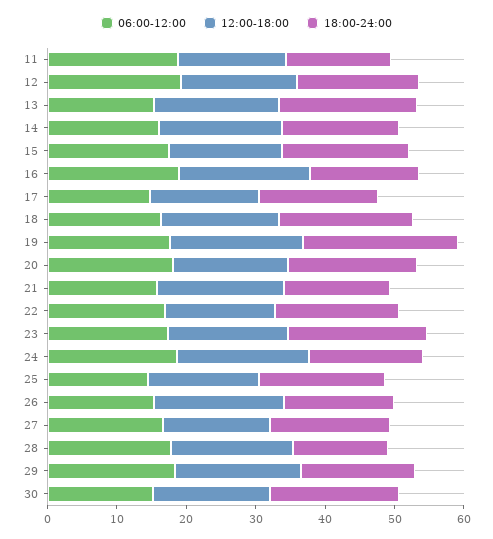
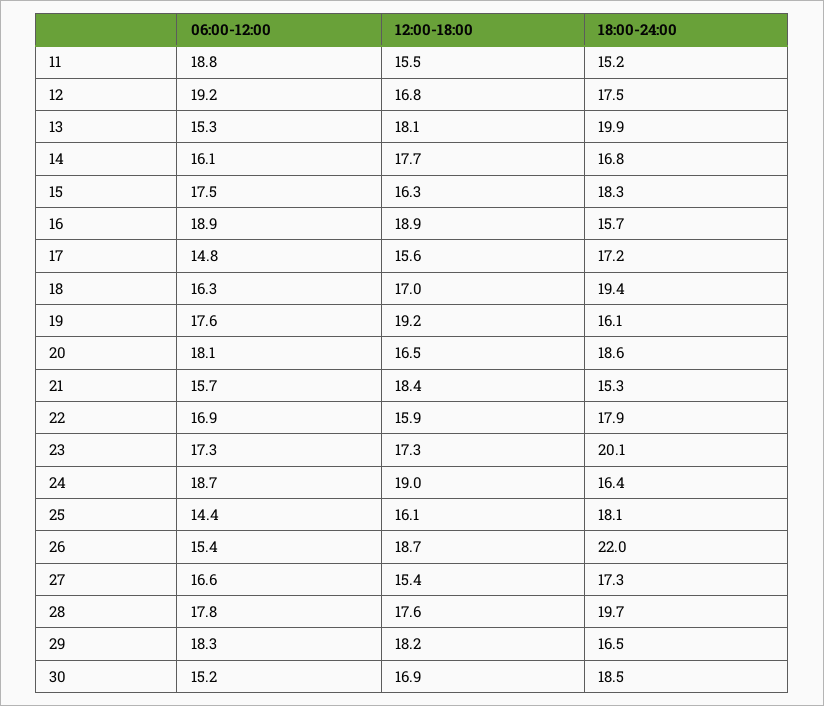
  {
    "06:00-12:00": {
      "11": 18.8,
      "12": 19.2,
      "13": 15.3,
      "14": 16.1,
      "15": 17.5,
      "16": 18.9,
      "17": 14.8,
      "18": 16.3,
      "19": 17.6,
      "20": 18.1,
      "21": 15.7,
      "22": 16.9,
      "23": 17.3,
      "24": 18.7,
      "25": 14.4,
      "26": 15.4,
      "27": 16.6,
      "28": 17.8,
      "29": 18.3,
      "30": 15.2
    },
    "12:00-18:00": {
      "11": 15.5,
      "12": 16.8,
      "13": 18.1,
      "14": 17.7,
      "15": 16.3,
      "16": 18.9,
      "17": 15.6,
      "18": 17,
      "19": 19.2,
      "20": 16.5,
      "21": 18.4,
      "22": 15.9,
      "23": 17.3,
      "24": 19,
      "25": 16.1,
      "26": 18.7,
      "27": 15.4,
      "28": 17.6,
      "29": 18.2,
      "30": 16.9
    },
    "18:00-24:00": {
      "11": 15.2,
      "12": 17.5,
      "13": 19.9,
      "14": 16.8,
      "15": 18.3,
      "16": 15.7,
      "17": 17.2,
      "18": 19.4,
-     "19": 22,
+     "19": 16.1,
      "20": 18.6,
      "21": 15.3,
      "22": 17.9,
      "23": 20.1,
      "24": 16.4,
      "25": 18.1,
-     "26": 16,
+     "26": 22,
      "27": 17.3,
-     "28": 14,
+     "28": 19.7,
      "29": 16.5,
      "30": 18.5
    }
  }

